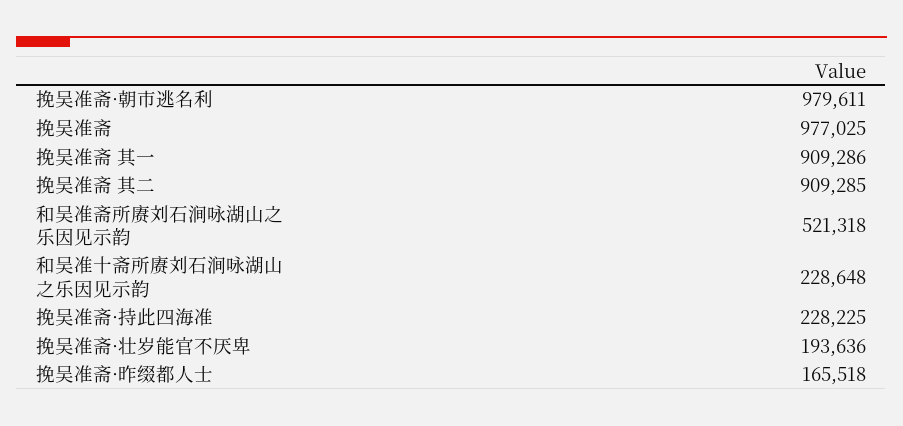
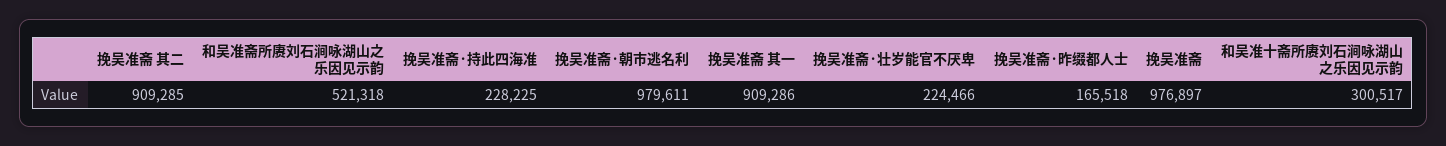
  {
    "挽吴准斋·朝市逃名利": 979611,
-   "挽吴准斋": 977025,
+   "挽吴准斋": 976897,
    "挽吴准斋 其一": 909286,
    "挽吴准斋 其二": 909285,
    "和吴准斋所赓刘石涧咏湖山之乐因见示韵": 521318,
-   "和吴准十斋所赓刘石涧咏湖山之乐因见示韵": 228648,
+   "和吴准十斋所赓刘石涧咏湖山之乐因见示韵": 300517,
    "挽吴准斋·持此四海准": 228225,
-   "挽吴准斋·壮岁能官不厌卑": 193636,
+   "挽吴准斋·壮岁能官不厌卑": 224466,
    "挽吴准斋·昨缀都人士": 165518
  }

